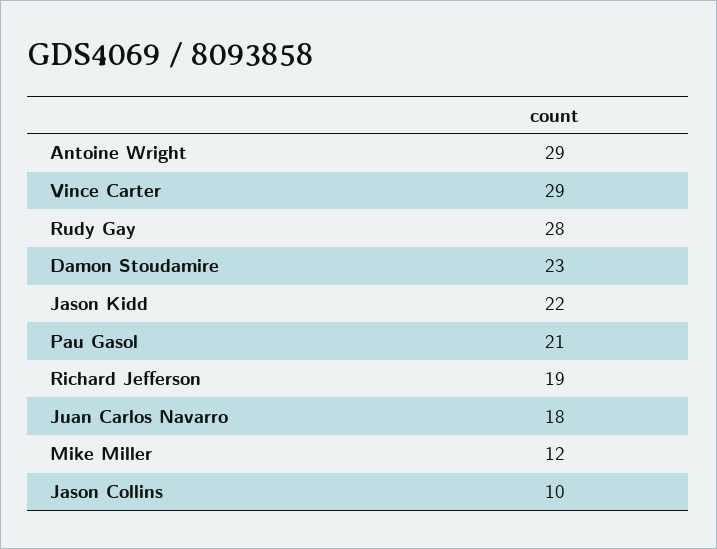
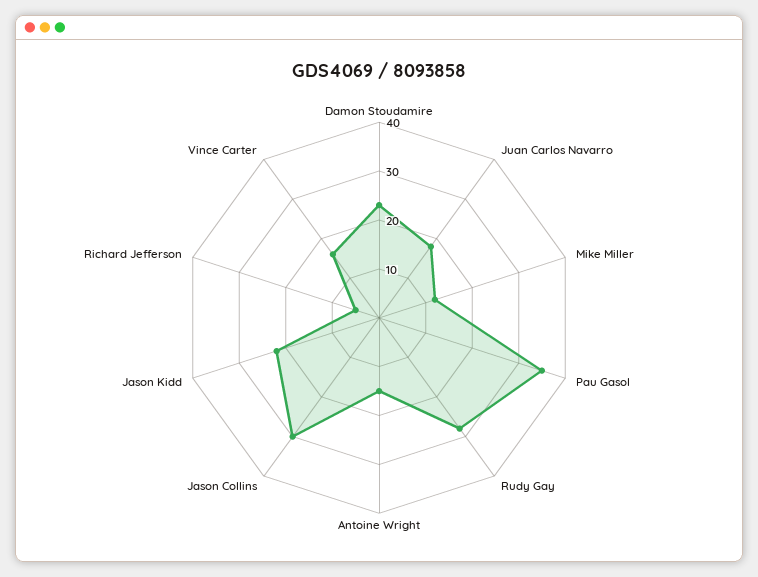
  {
-   "Antoine Wright": 29,
+   "Antoine Wright": 15,
-   "Vince Carter": 29,
+   "Vince Carter": 15,
    "Rudy Gay": 28,
    "Damon Stoudamire": 23,
    "Jason Kidd": 22,
-   "Pau Gasol": 21,
+   "Pau Gasol": 35,
-   "Richard Jefferson": 19,
+   "Richard Jefferson": 5,
    "Juan Carlos Navarro": 18,
    "Mike Miller": 12,
-   "Jason Collins": 10
+   "Jason Collins": 30
  }

